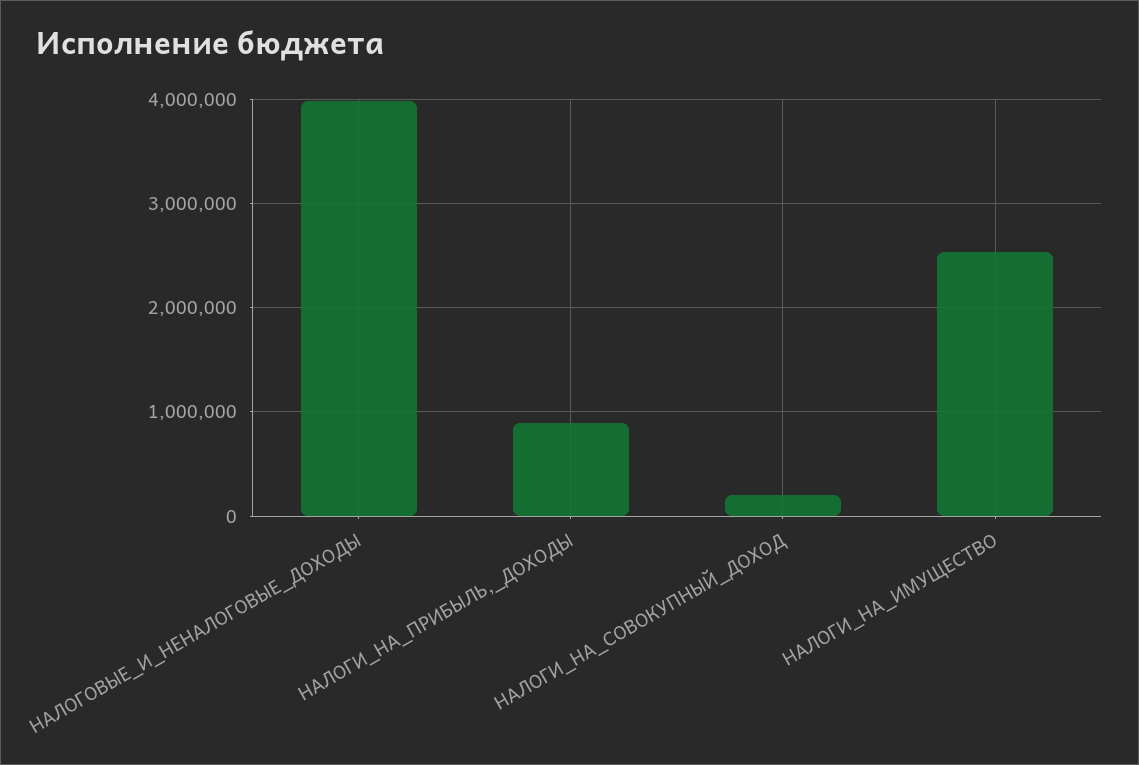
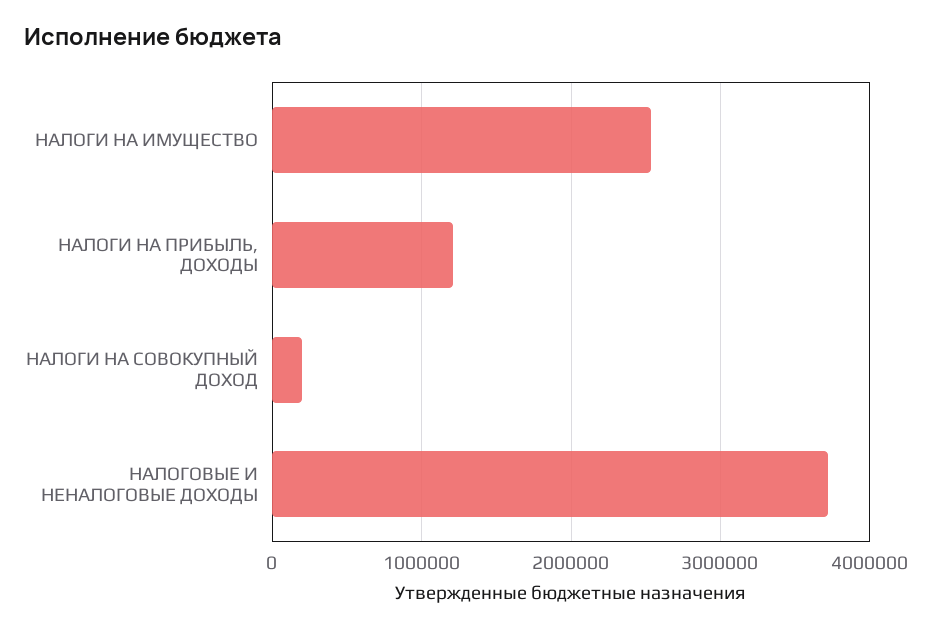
  {
-   "НАЛОГОВЫЕ_И_НЕНАЛОГОВЫЕ_ДОХОДЫ": 4000000,
+   "НАЛОГОВЫЕ_И_НЕНАЛОГОВЫЕ_ДОХОДЫ": 3700000,
-   "НАЛОГИ_НА_ПРИБЫЛЬ,_ДОХОДЫ": 900000,
+   "НАЛОГИ_НА_ПРИБЫЛЬ,_ДОХОДЫ": 1200000,
    "НАЛОГИ_НА_СОВОКУПНЫЙ_ДОХОД": 200000,
    "НАЛОГИ_НА_ИМУЩЕСТВО": 2500000
  }

